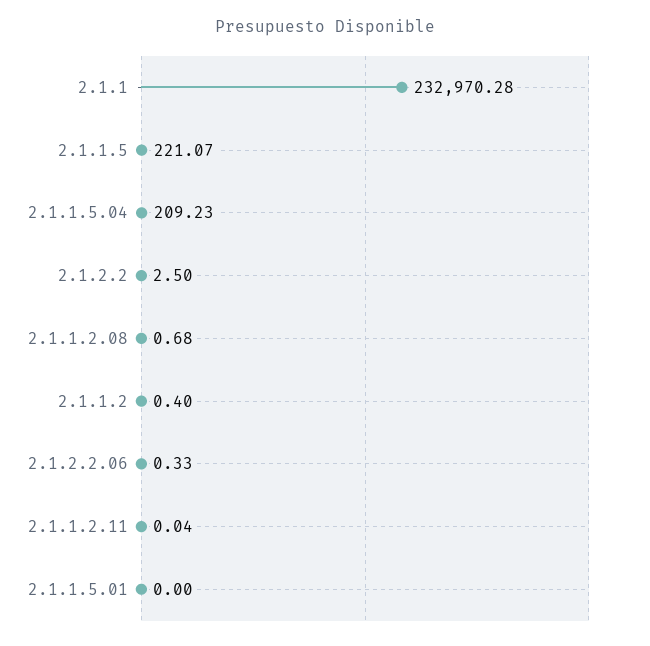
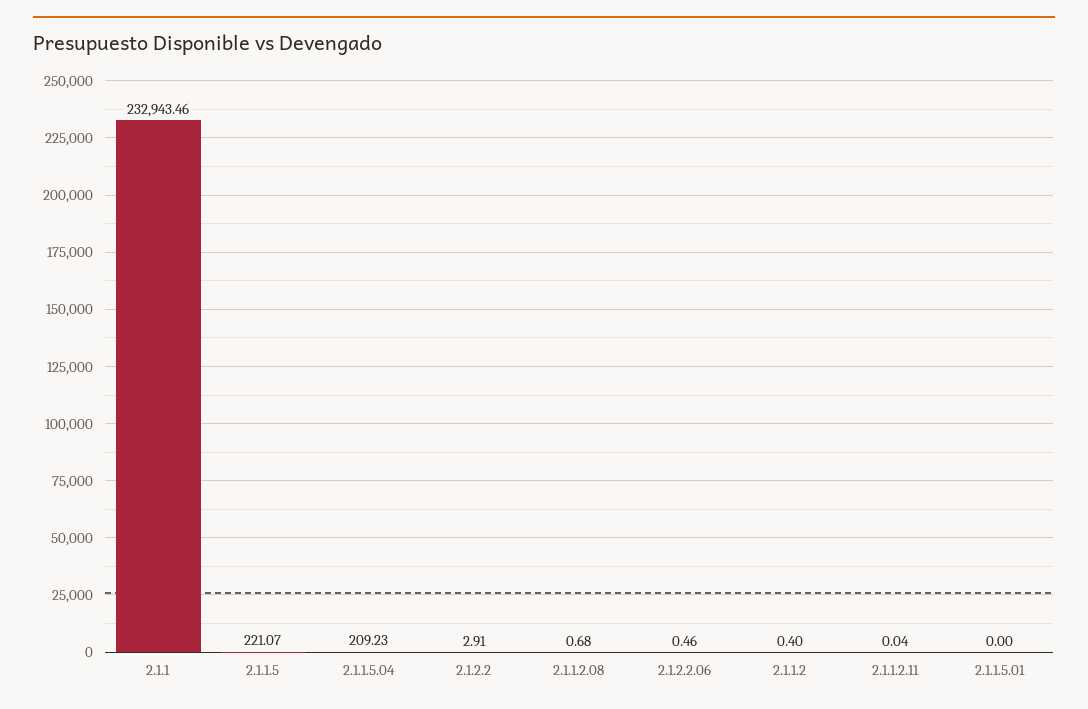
  {
-   "2.1.1": 232970.28,
+   "2.1.1": 232943.46,
    "2.1.1.5": 221.07,
    "2.1.1.5.04": 209.23,
-   "2.1.2.2": 2.5,
+   "2.1.2.2": 2.91,
    "2.1.1.2.08": 0.68,
    "2.1.1.2": 0.4,
-   "2.1.2.2.06": 0.33,
+   "2.1.2.2.06": 0.46,
    "2.1.1.2.11": 0.04,
    "2.1.1.5.01": 0
  }

